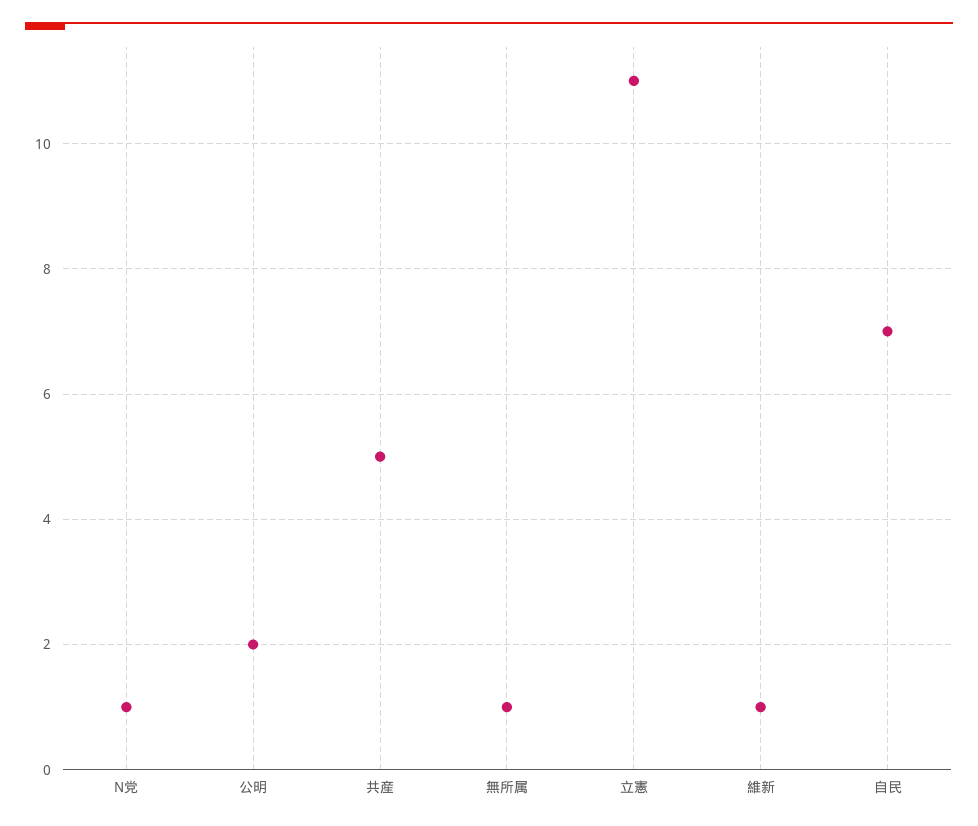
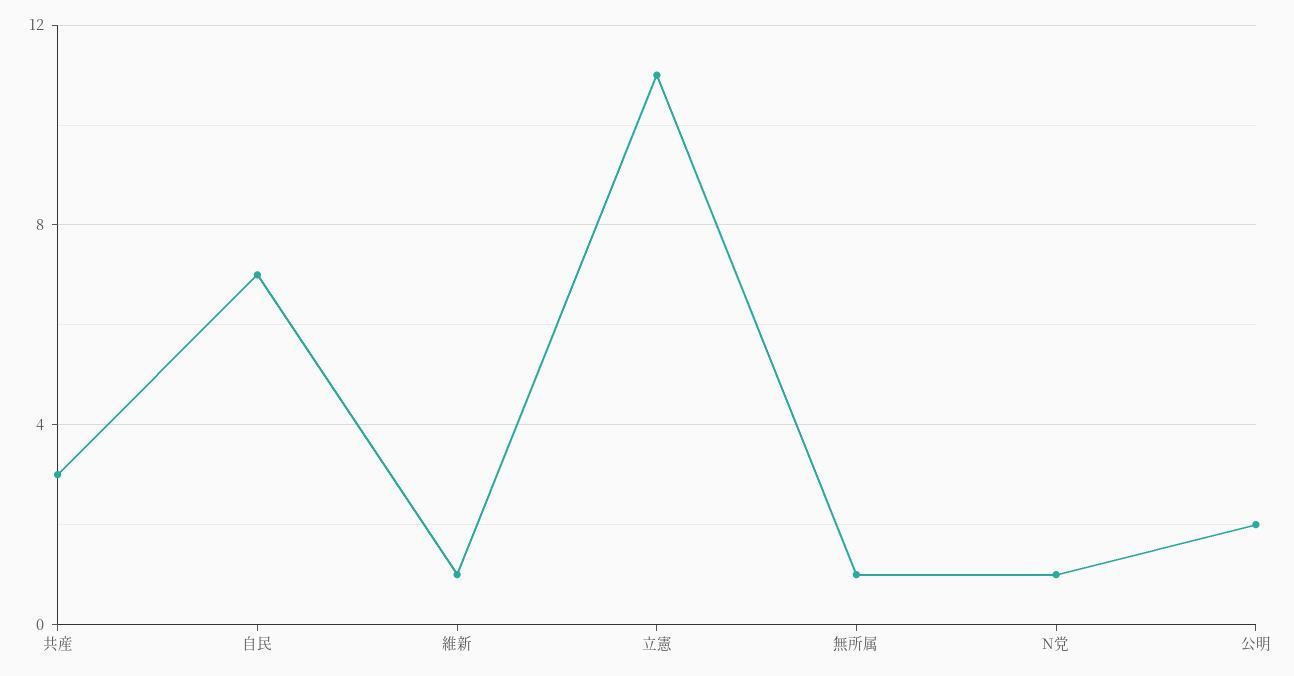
  {
    "N党": 1,
    "公明": 2,
-   "共産": 5,
+   "共産": 3,
    "無所属": 1,
    "立憲": 11,
    "維新": 1,
    "自民": 7
  }

